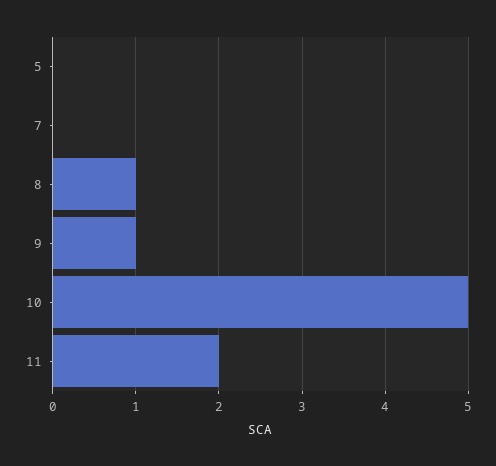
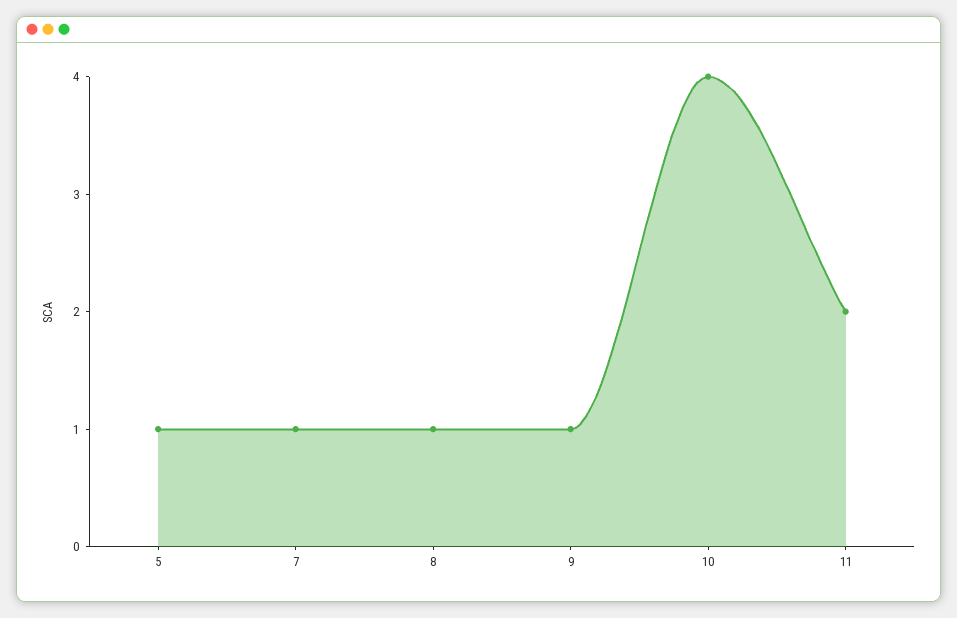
  {
-   "5": 0,
+   "5": 1,
-   "7": 0,
+   "7": 1,
    "8": 1,
    "9": 1,
-   "10": 5,
+   "10": 4,
    "11": 2
  }

